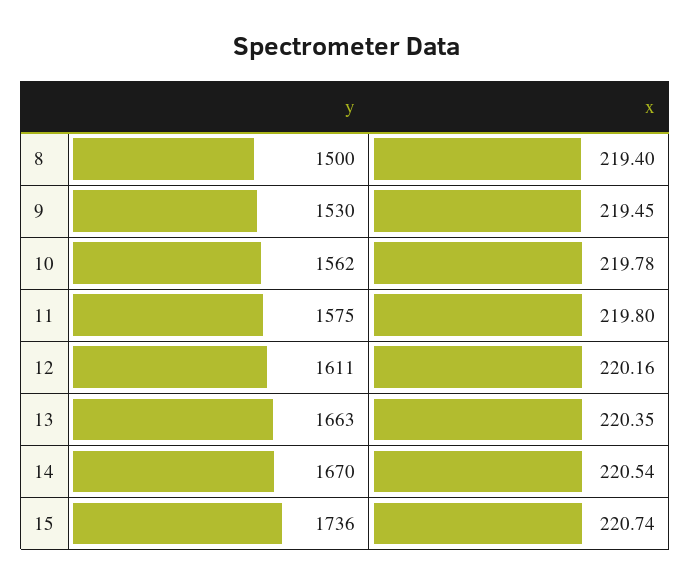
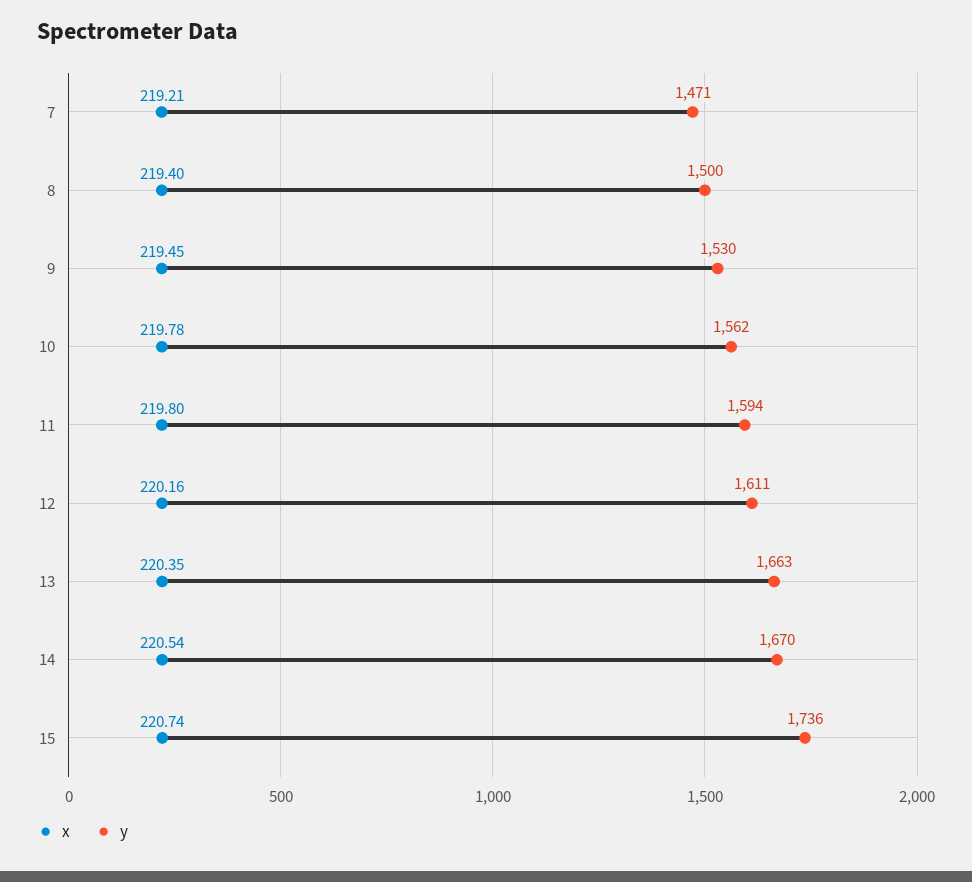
  {
    "y": {
      "8": 1500,
      "9": 1530,
      "10": 1562,
-     "11": 1575,
+     "11": 1594,
      "12": 1611,
      "13": 1663,
      "14": 1670,
-     "15": 1736
+     "15": 1736,
+     "7": 1471
    },
    "x": {
      "8": 219.4,
      "9": 219.45,
      "10": 219.78,
      "11": 219.8,
      "12": 220.16,
      "13": 220.35,
      "14": 220.54,
-     "15": 220.74
+     "15": 220.74,
+     "7": 219.21
    }
  }

